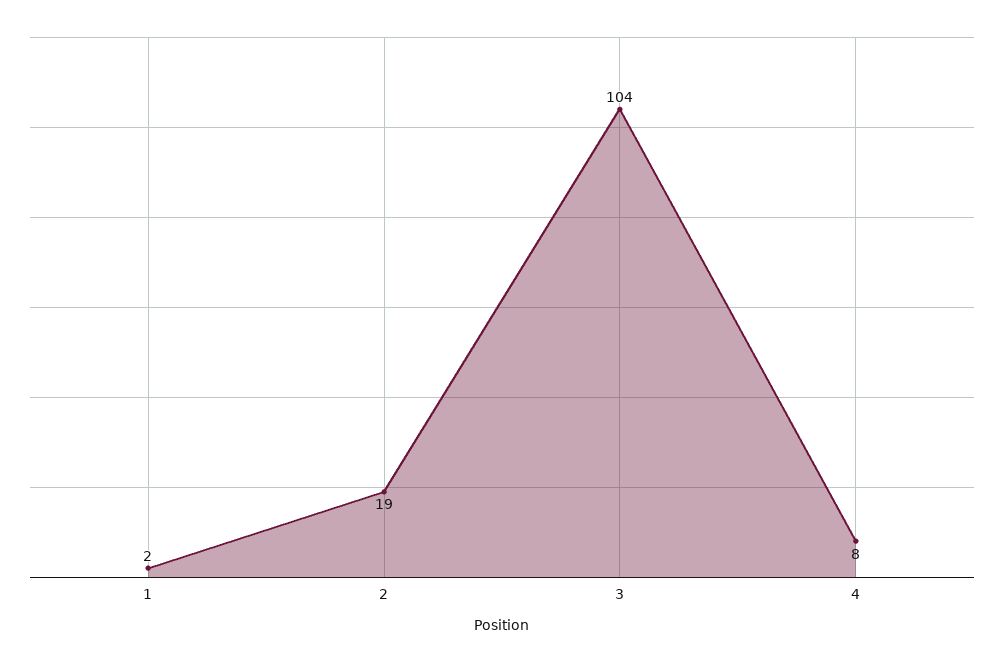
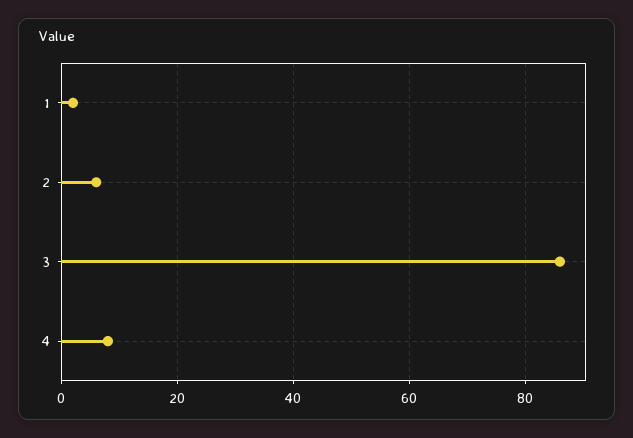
  {
    "1": 2,
-   "2": 19,
+   "2": 5,
-   "3": 104,
+   "3": 85,
    "4": 8
  }

